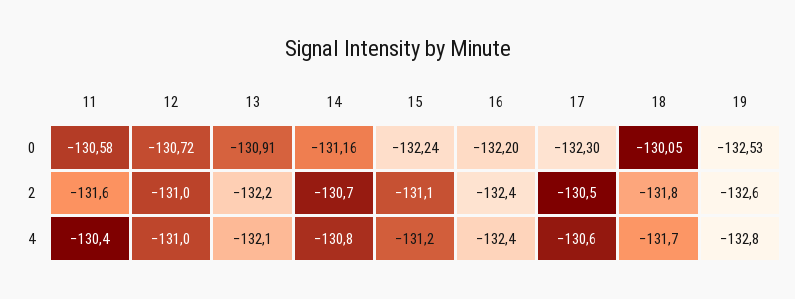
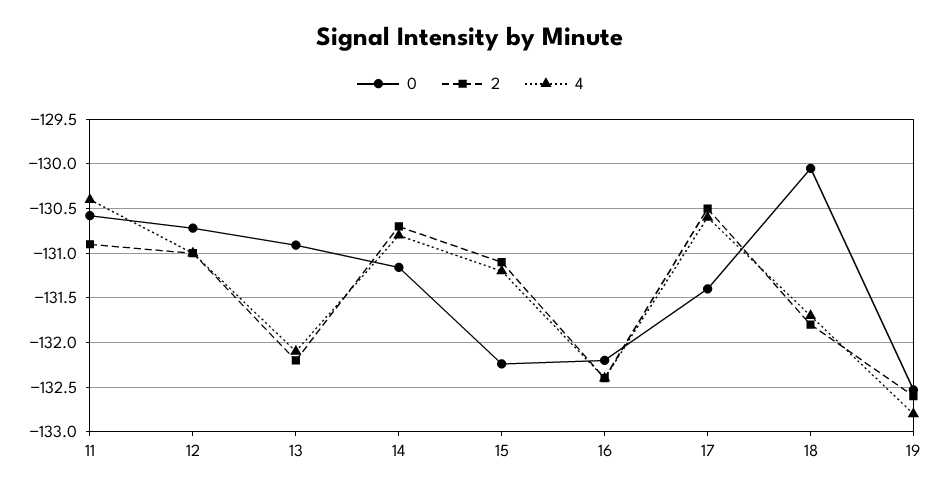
  {
    "0": {
      "11": -130.58,
      "12": -130.72,
      "13": -130.91,
      "14": -131.16,
      "15": -132.24,
      "16": -132.2,
-     "17": -132.3,
+     "17": -131.4,
      "18": -130.05,
      "19": -132.53
    },
    "2": {
-     "11": -131.6,
+     "11": -130.9,
      "12": -131,
      "13": -132.2,
      "14": -130.7,
      "15": -131.1,
      "16": -132.4,
      "17": -130.5,
      "18": -131.8,
      "19": -132.6
    },
    "4": {
      "11": -130.4,
      "12": -131,
      "13": -132.1,
      "14": -130.8,
      "15": -131.2,
      "16": -132.4,
      "17": -130.6,
      "18": -131.7,
      "19": -132.8
    }
  }

